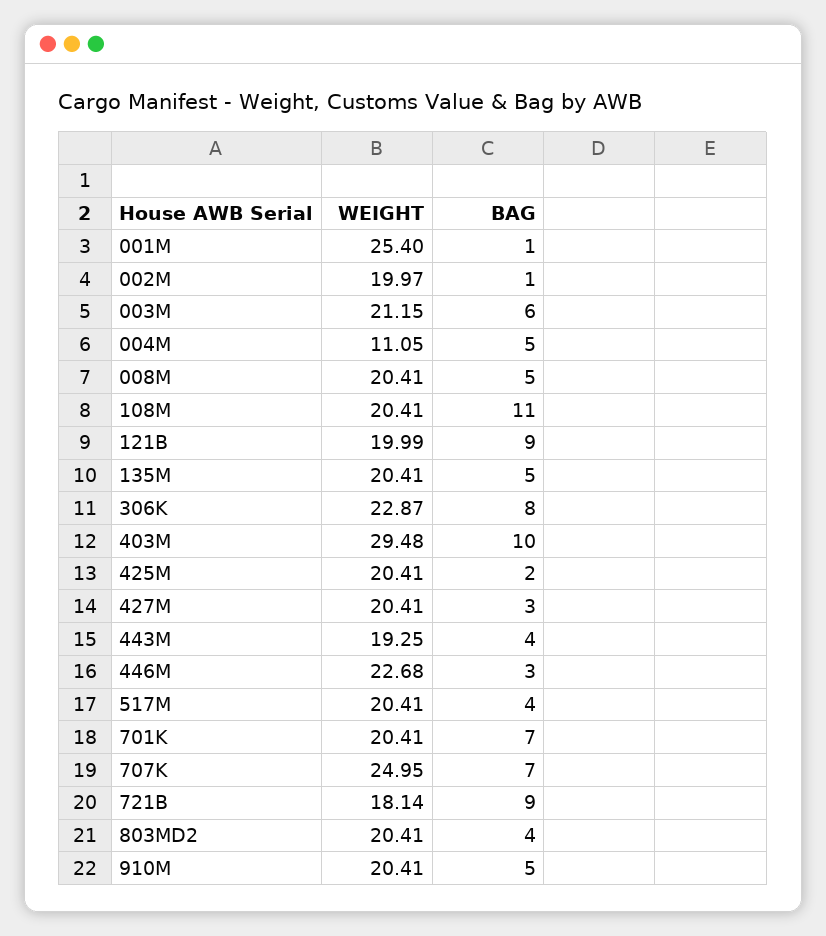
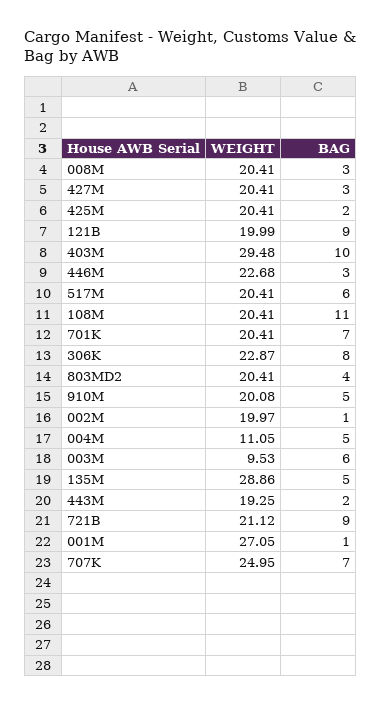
  {
    "WEIGHT": {
-     "001M": 25.4,
+     "001M": 27.05,
      "002M": 19.97,
-     "003M": 21.15,
+     "003M": 9.53,
      "004M": 11.05,
      "008M": 20.41,
      "108M": 20.41,
      "121B": 19.99,
-     "135M": 20.41,
+     "135M": 28.86,
      "306K": 22.87,
      "403M": 29.48,
      "425M": 20.41,
      "427M": 20.41,
      "443M": 19.25,
      "446M": 22.68,
      "517M": 20.41,
      "701K": 20.41,
      "707K": 24.95,
-     "721B": 18.14,
+     "721B": 21.12,
      "803MD2": 20.41,
-     "910M": 20.41
+     "910M": 20.08
    },
    "BAG": {
      "001M": 1,
      "002M": 1,
      "003M": 6,
      "004M": 5,
-     "008M": 5,
+     "008M": 3,
      "108M": 11,
      "121B": 9,
      "135M": 5,
      "306K": 8,
      "403M": 10,
      "425M": 2,
      "427M": 3,
-     "443M": 4,
+     "443M": 2,
      "446M": 3,
-     "517M": 4,
+     "517M": 6,
      "701K": 7,
      "707K": 7,
      "721B": 9,
      "803MD2": 4,
      "910M": 5
    }
  }

